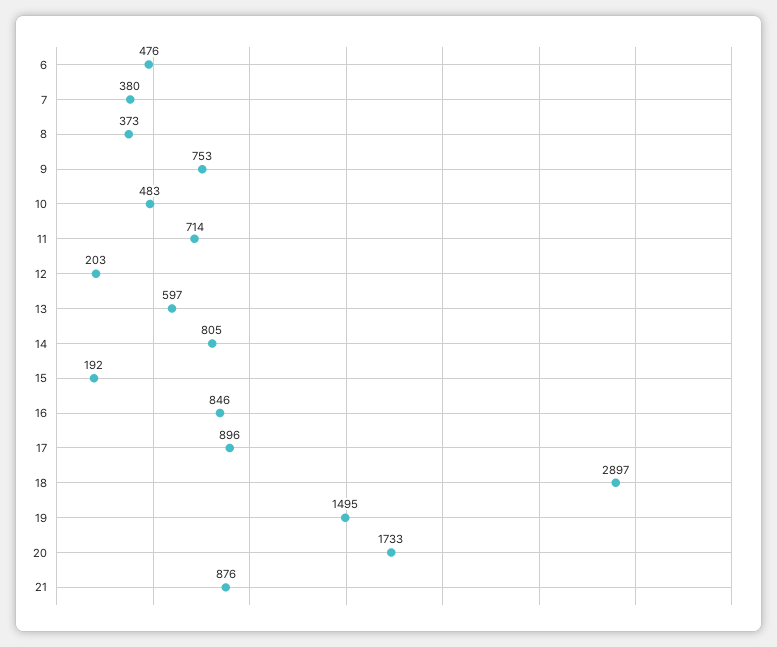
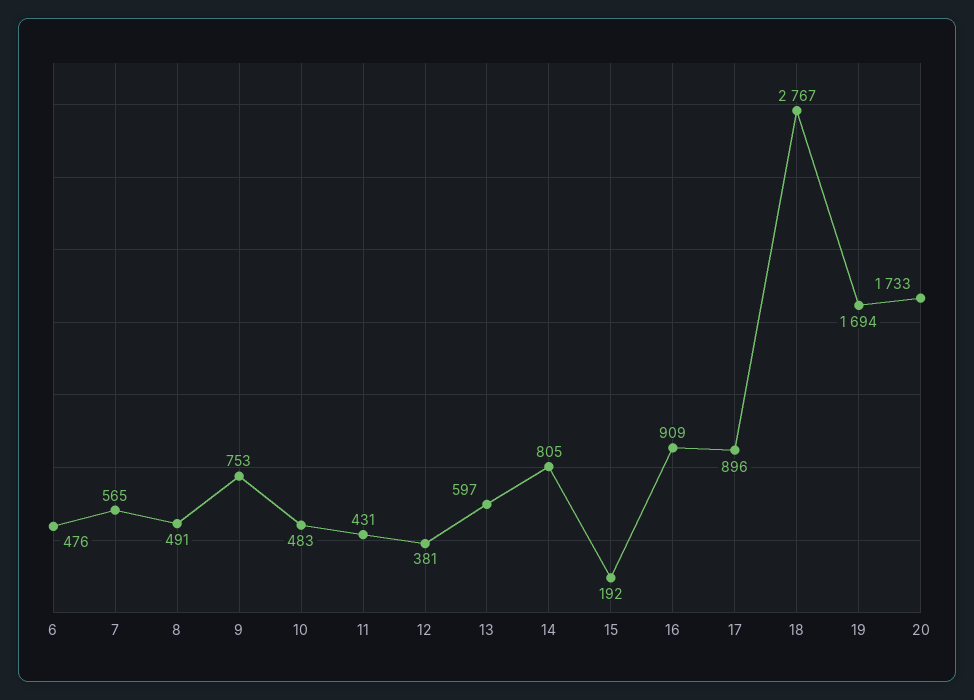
  {
    "6": 476,
-   "7": 380,
+   "7": 565,
-   "8": 373,
+   "8": 491,
    "9": 753,
    "10": 483,
-   "11": 714,
+   "11": 431,
-   "12": 203,
+   "12": 381,
    "13": 597,
    "14": 805,
    "15": 192,
-   "16": 846,
+   "16": 909,
    "17": 896,
-   "18": 2897,
+   "18": 2767,
-   "19": 1495,
+   "19": 1694,
-   "20": 1733,
+   "20": 1733
-   "21": 876
  }

